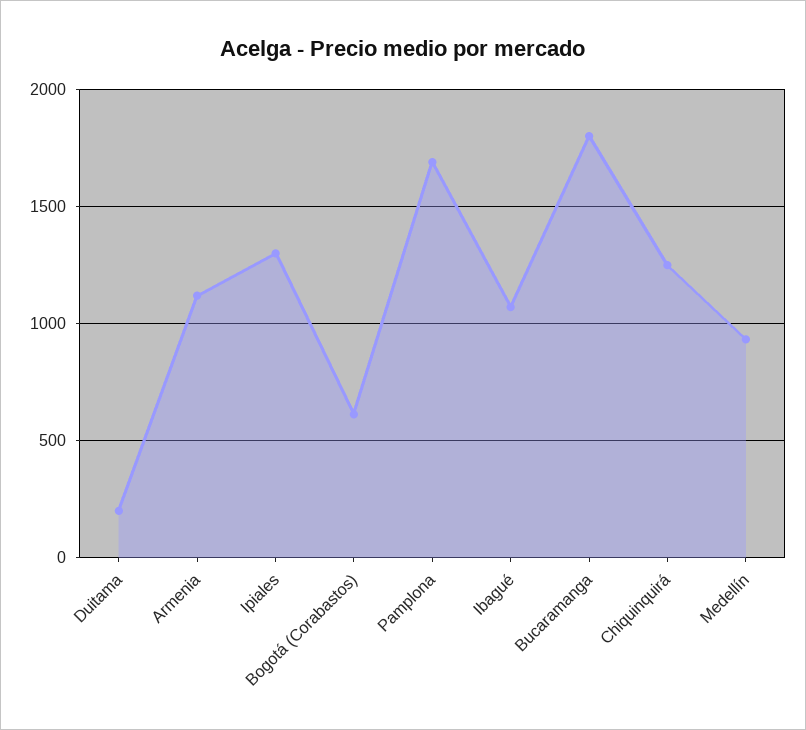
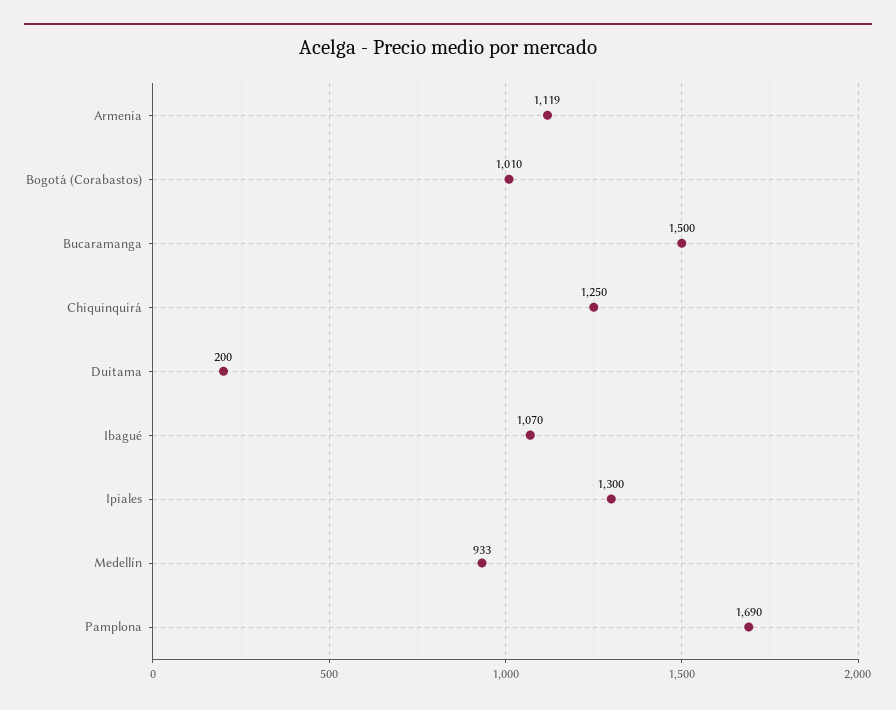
  {
    "Duitama": 200,
    "Armenia": 1119,
    "Ipiales": 1300,
-   "Bogotá (Corabastos)": 600,
+   "Bogotá (Corabastos)": 1010,
    "Pamplona": 1690,
    "Ibagué": 1070,
-   "Bucaramanga": 1800,
+   "Bucaramanga": 1500,
    "Chiquinquirá": 1250,
    "Medellín": 933
  }

